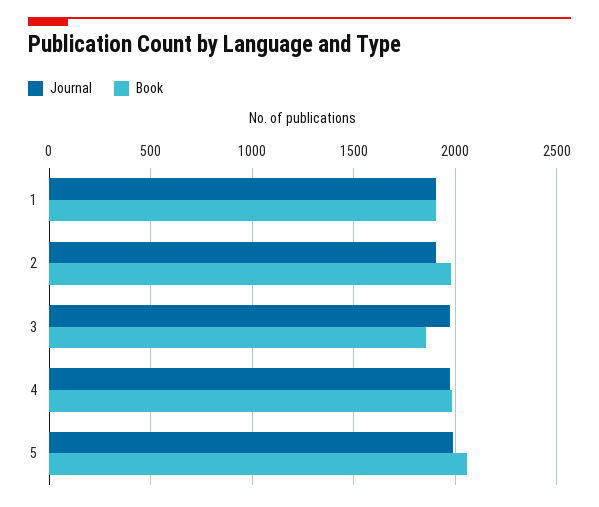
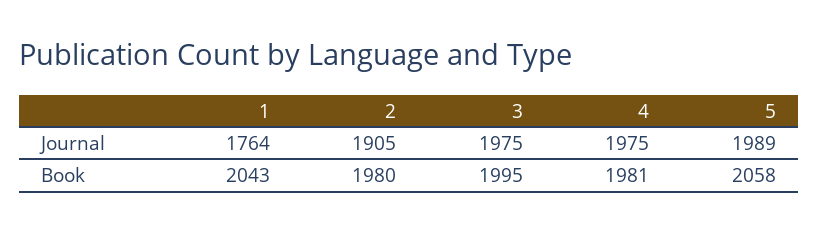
  {
    "Journal": {
-     "1": 1900,
+     "1": 1764,
      "2": 1905,
      "3": 1975,
      "4": 1975,
      "5": 1989
    },
    "Book": {
-     "1": 1900,
+     "1": 2043,
      "2": 1980,
-     "3": 1850,
+     "3": 1995,
      "4": 1981,
      "5": 2058
    }
  }

